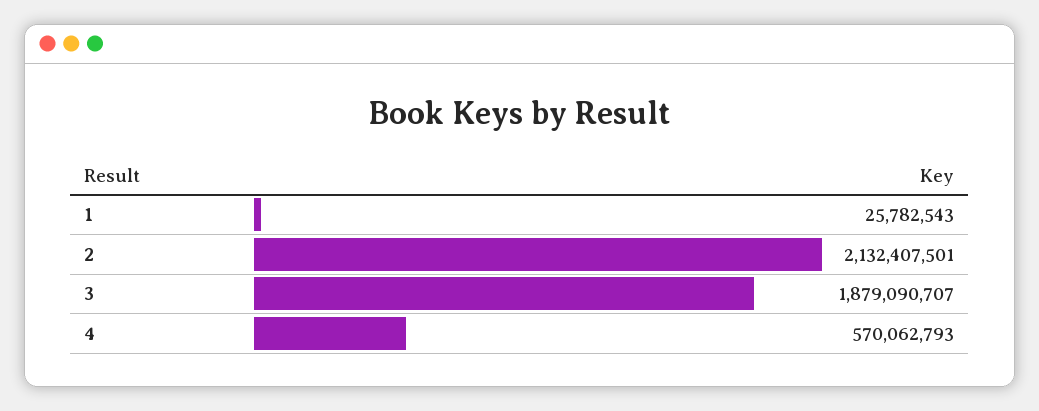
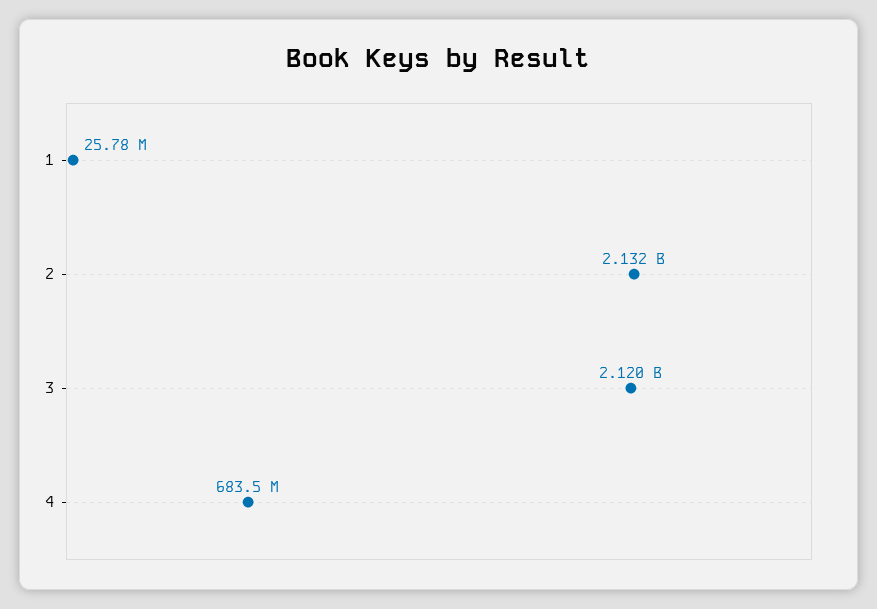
  {
    "1": 25782543,
    "2": 2132407501,
-   "3": 1879090707,
+   "3": 2120000000,
-   "4": 570062793
+   "4": 683500000
  }

